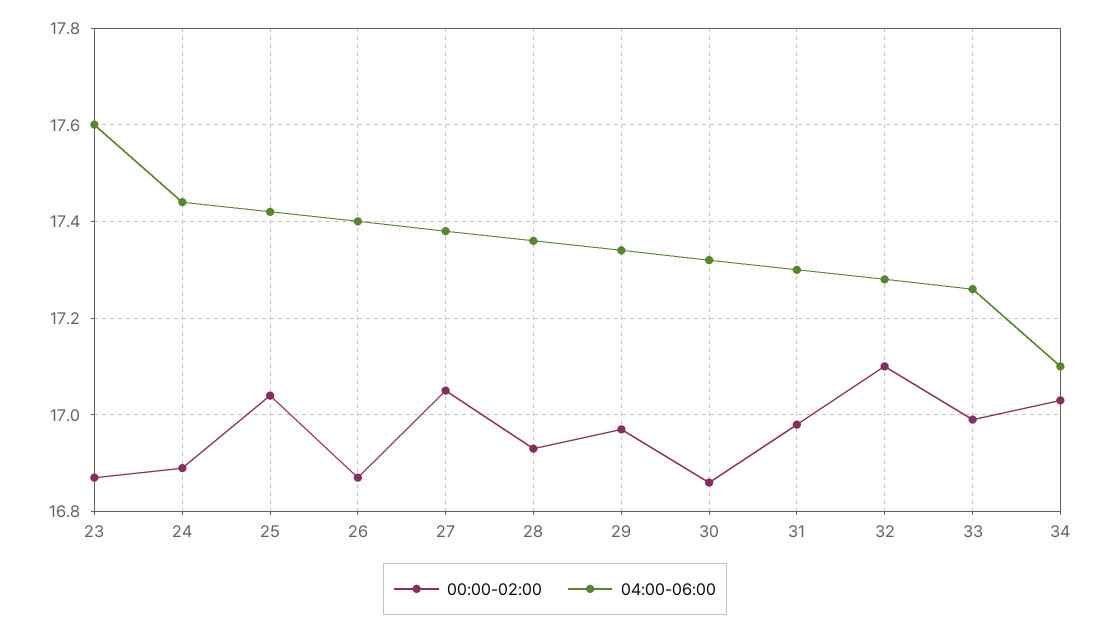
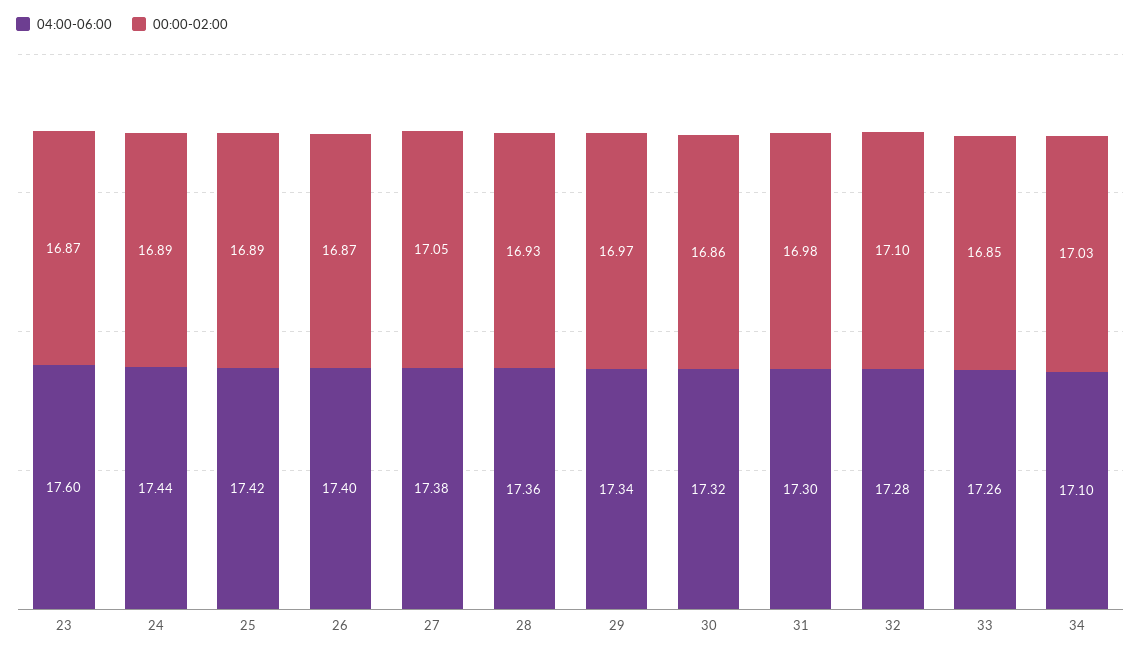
  {
    "00:00-02:00": {
      "23": 16.87,
      "24": 16.89,
-     "25": 17.05,
+     "25": 16.89,
      "26": 16.87,
      "27": 17.05,
      "28": 16.93,
      "29": 16.97,
      "30": 16.86,
      "31": 16.98,
      "32": 17.1,
-     "33": 17,
+     "33": 16.85,
      "34": 17.03
    },
    "04:00-06:00": {
      "23": 17.6,
      "24": 17.44,
      "25": 17.42,
      "26": 17.4,
      "27": 17.38,
      "28": 17.36,
      "29": 17.34,
      "30": 17.32,
      "31": 17.3,
      "32": 17.28,
      "33": 17.26,
      "34": 17.1
    }
  }

